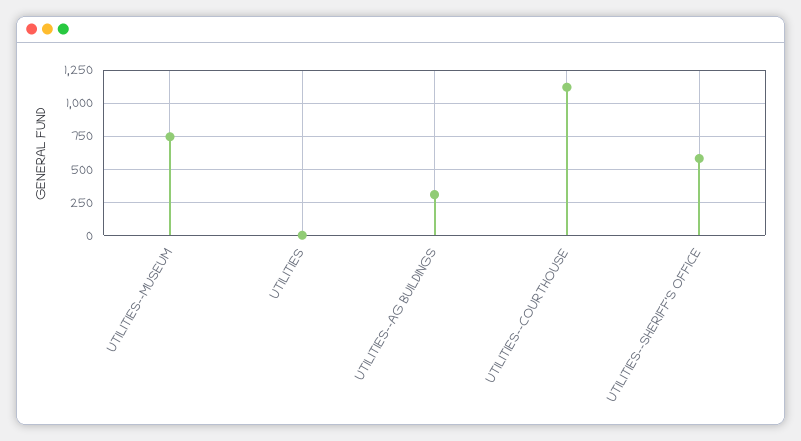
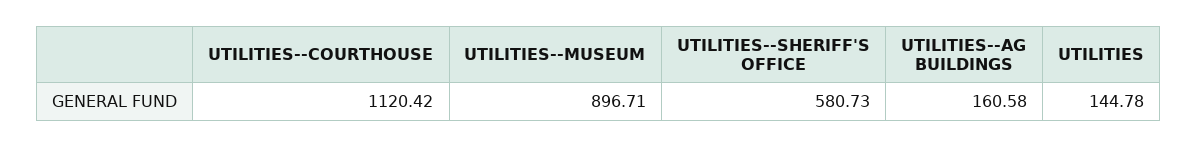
  {
-   "UTILITIES--MUSEUM": 750,
+   "UTILITIES--MUSEUM": 896.71,
-   "UTILITIES": 0,
+   "UTILITIES": 144.78,
-   "UTILITIES--AG BUILDINGS": 300,
+   "UTILITIES--AG BUILDINGS": 160.58,
    "UTILITIES--COURTHOUSE": 1120.42,
    "UTILITIES--SHERIFF'S OFFICE": 580.73
  }

